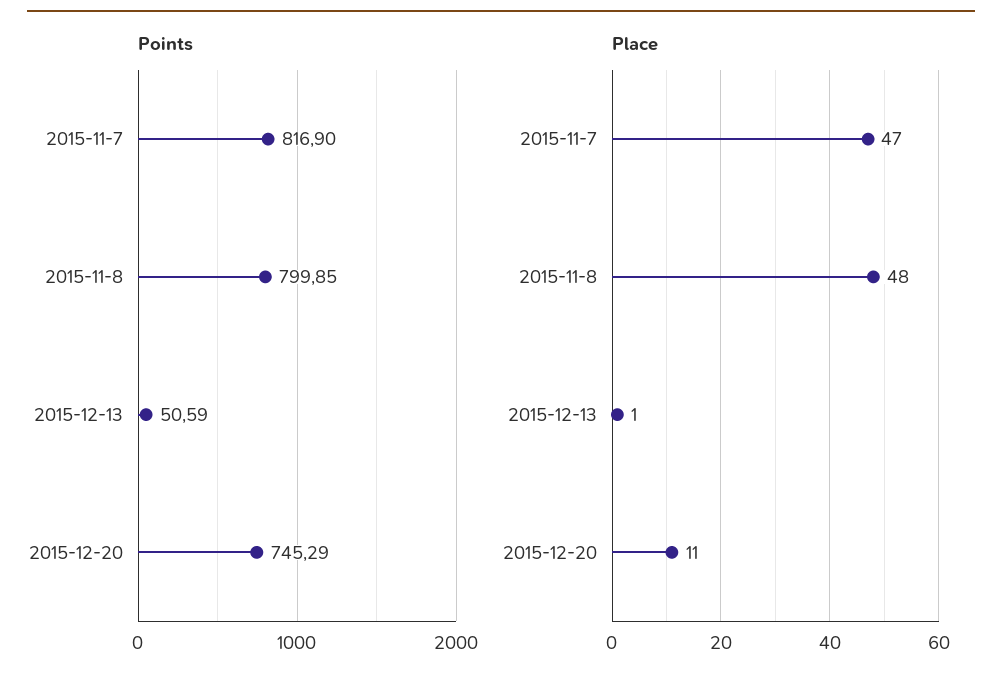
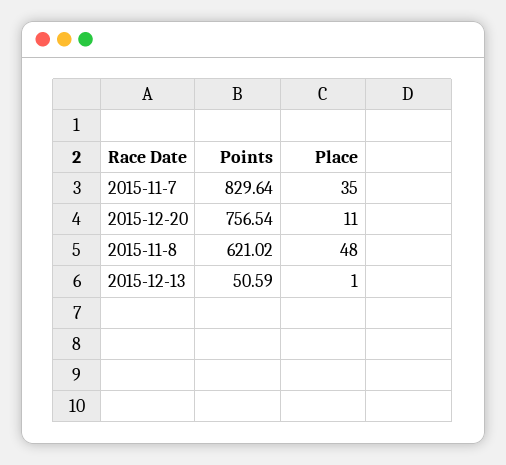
  {
    "Points": {
-     "2015-11-7": 816.9,
+     "2015-11-7": 829.64,
-     "2015-11-8": 799.85,
+     "2015-11-8": 621.02,
      "2015-12-13": 50.59,
-     "2015-12-20": 745.29
+     "2015-12-20": 756.54
    },
    "Place": {
-     "2015-11-7": 47,
+     "2015-11-7": 35,
      "2015-11-8": 48,
      "2015-12-13": 1,
      "2015-12-20": 11
    }
  }

